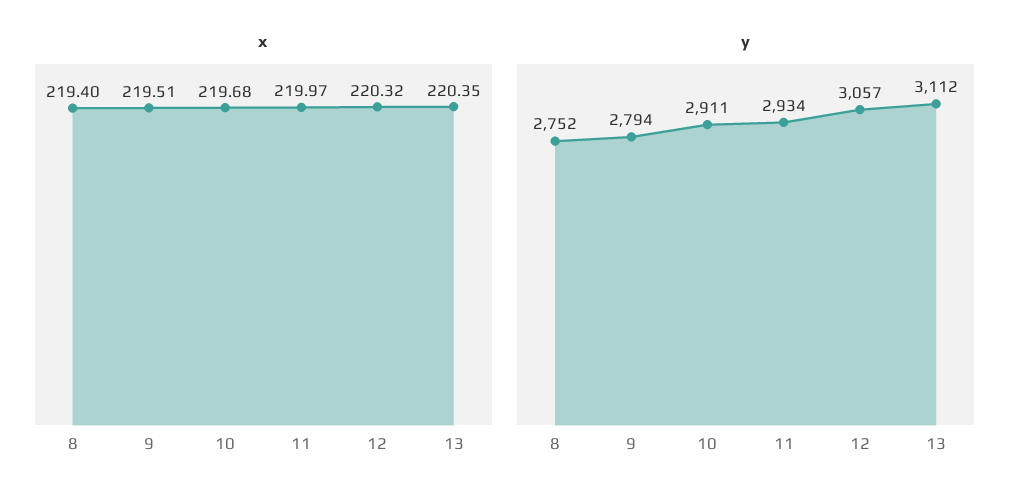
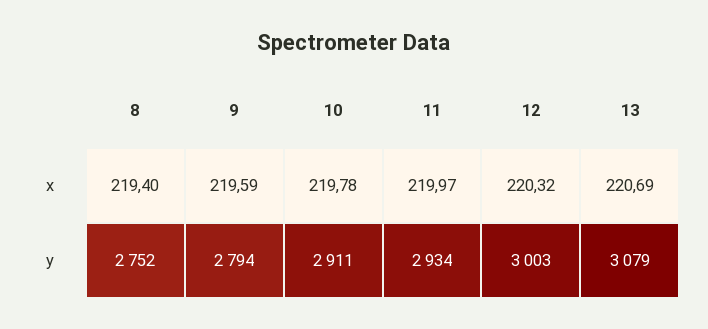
  {
    "x": {
      "8": 219.4,
-     "9": 219.51,
+     "9": 219.59,
-     "10": 219.68,
+     "10": 219.78,
      "11": 219.97,
      "12": 220.32,
-     "13": 220.35
+     "13": 220.69
    },
    "y": {
      "8": 2752,
      "9": 2794,
      "10": 2911,
      "11": 2934,
-     "12": 3057,
+     "12": 3003,
-     "13": 3112
+     "13": 3079
    }
  }

